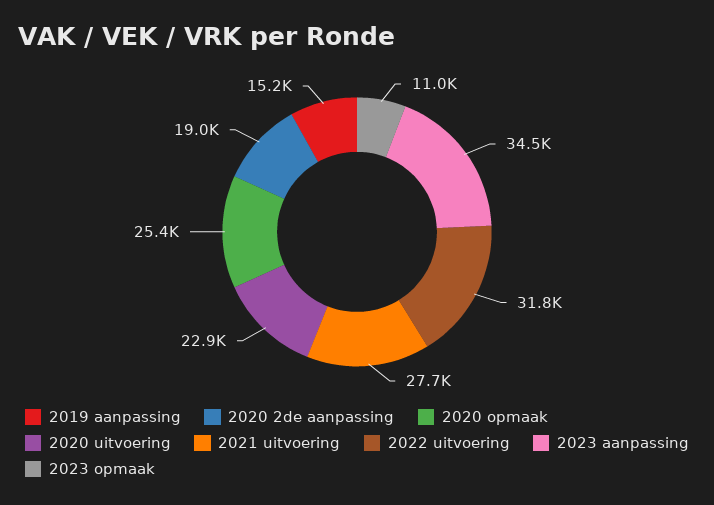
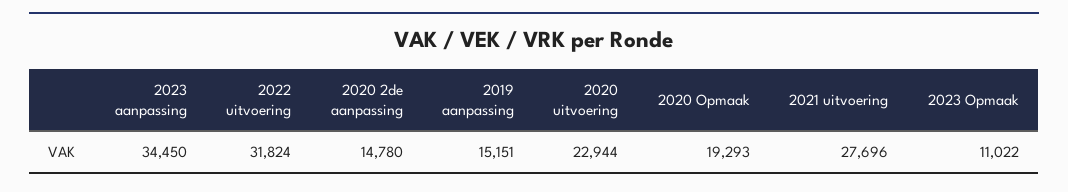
  {
    "2019 aanpassing": 15151,
-   "2020 2de aanpassing": 19000,
+   "2020 2de aanpassing": 14780,
-   "2020 opmaak": 25400,
+   "2020 opmaak": 19293,
    "2020 uitvoering": 22944,
    "2021 uitvoering": 27696,
    "2022 uitvoering": 31824,
    "2023 aanpassing": 34450,
    "2023 opmaak": 11022
  }

